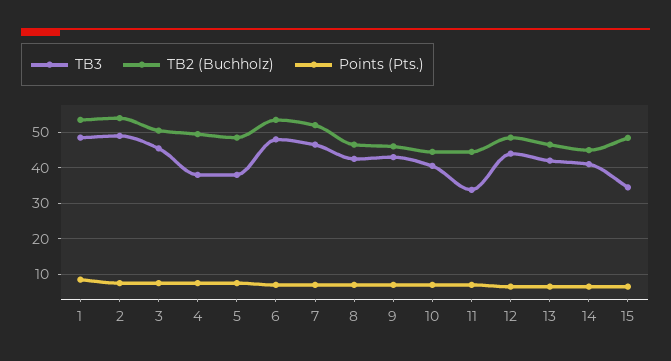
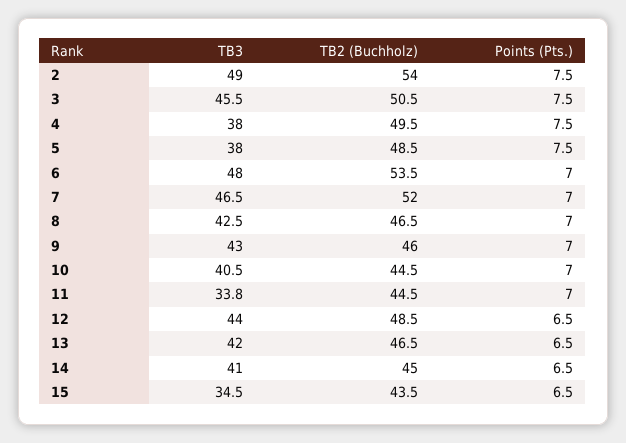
  {
    "TB3": {
-     "1": 48,
      "2": 49,
      "3": 45.5,
      "4": 38,
      "5": 38,
      "6": 48,
      "7": 46.5,
      "8": 42.5,
      "9": 43,
      "10": 40.5,
      "11": 33.8,
      "12": 44,
      "13": 42,
      "14": 41,
      "15": 34.5
    },
    "TB2 (Buchholz)": {
-     "1": 54,
      "2": 54,
      "3": 50.5,
      "4": 49.5,
      "5": 48.5,
      "6": 53.5,
      "7": 52,
      "8": 46.5,
      "9": 46,
      "10": 44.5,
      "11": 44.5,
      "12": 48.5,
      "13": 46.5,
      "14": 45,
-     "15": 48
+     "15": 43.5
    },
    "Points (Pts.)": {
-     "1": 8,
      "2": 7.5,
      "3": 7.5,
      "4": 7.5,
      "5": 7.5,
      "6": 7,
      "7": 7,
      "8": 7,
      "9": 7,
      "10": 7,
      "11": 7,
      "12": 6.5,
      "13": 6.5,
      "14": 6.5,
      "15": 6.5
    }
  }

